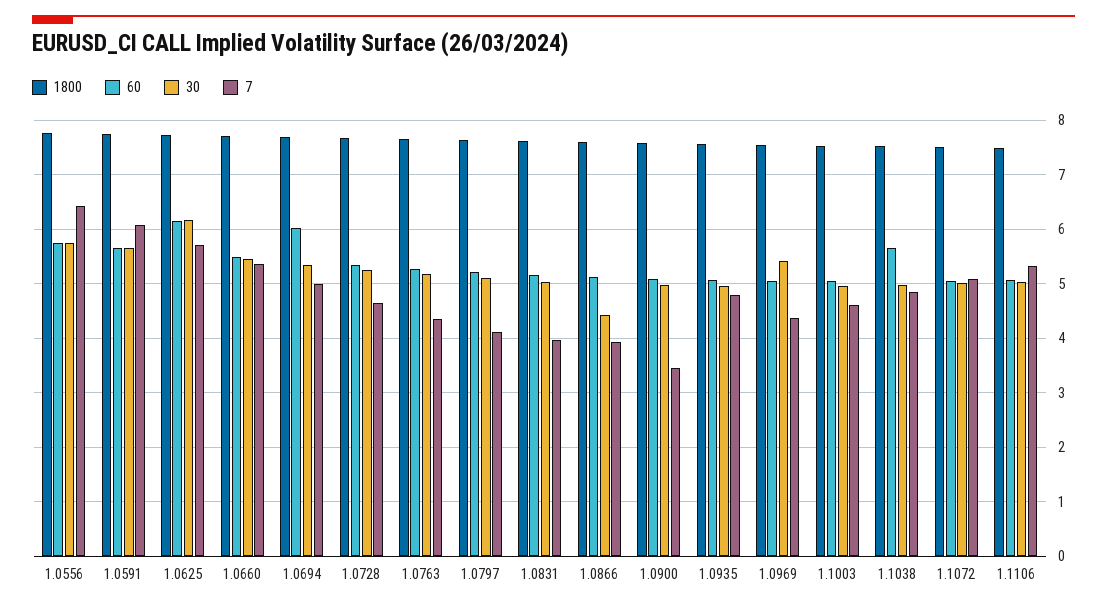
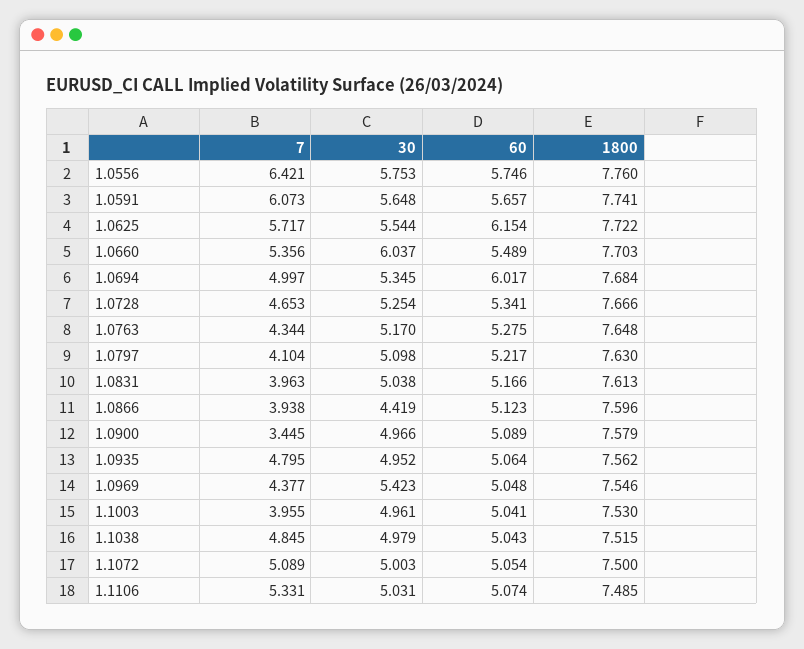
  {
    "1800": {
      "1.0556": 7.76,
      "1.0591": 7.741,
      "1.0625": 7.722,
      "1.0660": 7.703,
      "1.0694": 7.684,
      "1.0728": 7.666,
      "1.0763": 7.648,
      "1.0797": 7.63,
      "1.0831": 7.613,
      "1.0866": 7.596,
      "1.0900": 7.579,
      "1.0935": 7.562,
      "1.0969": 7.546,
      "1.1003": 7.53,
      "1.1038": 7.515,
      "1.1072": 7.5,
      "1.1106": 7.485
    },
    "60": {
      "1.0556": 5.746,
      "1.0591": 5.657,
      "1.0625": 6.154,
      "1.0660": 5.489,
      "1.0694": 6.017,
      "1.0728": 5.341,
      "1.0763": 5.275,
      "1.0797": 5.217,
      "1.0831": 5.166,
      "1.0866": 5.123,
      "1.0900": 5.089,
      "1.0935": 5.064,
      "1.0969": 5.048,
      "1.1003": 5.041,
-     "1.1038": 5.6,
+     "1.1038": 5.043,
      "1.1072": 5.054,
      "1.1106": 5.074
    },
    "30": {
      "1.0556": 5.753,
      "1.0591": 5.648,
-     "1.0625": 6.2,
+     "1.0625": 5.544,
-     "1.0660": 5.4,
+     "1.0660": 6.037,
      "1.0694": 5.345,
      "1.0728": 5.254,
      "1.0763": 5.17,
      "1.0797": 5.098,
      "1.0831": 5.038,
      "1.0866": 4.419,
      "1.0900": 4.966,
      "1.0935": 4.952,
      "1.0969": 5.423,
      "1.1003": 4.961,
      "1.1038": 4.979,
      "1.1072": 5.003,
      "1.1106": 5.031
    },
    "7": {
      "1.0556": 6.421,
      "1.0591": 6.073,
      "1.0625": 5.717,
      "1.0660": 5.356,
      "1.0694": 4.997,
      "1.0728": 4.653,
      "1.0763": 4.344,
      "1.0797": 4.104,
      "1.0831": 3.963,
      "1.0866": 3.938,
      "1.0900": 3.445,
      "1.0935": 4.795,
      "1.0969": 4.377,
-     "1.1003": 4.6,
+     "1.1003": 3.955,
      "1.1038": 4.845,
      "1.1072": 5.089,
      "1.1106": 5.331
    }
  }

